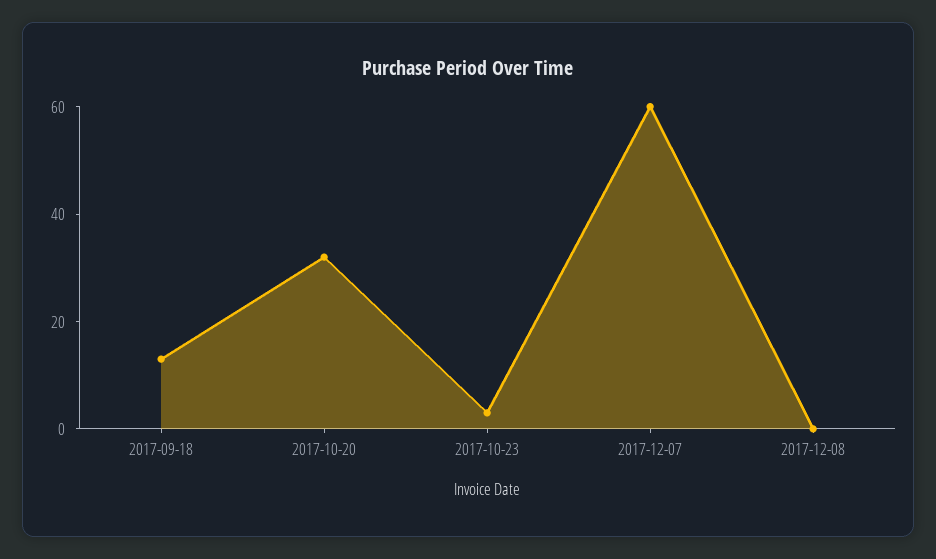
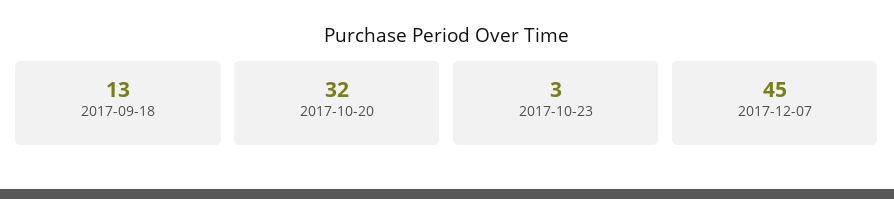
  {
    "2017-09-18": 13,
    "2017-10-20": 32,
    "2017-10-23": 3,
-   "2017-12-07": 60,
+   "2017-12-07": 45
-   "2017-12-08": 0
  }

